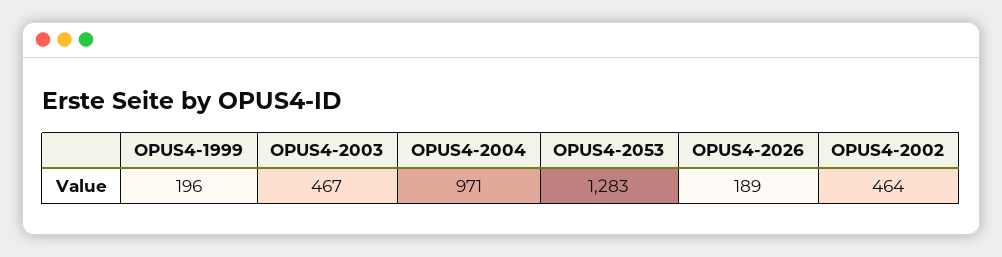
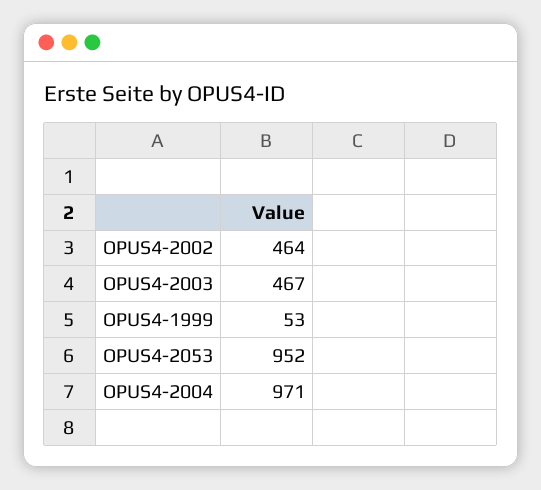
  {
-   "OPUS4-1999": 196,
+   "OPUS4-1999": 53,
    "OPUS4-2003": 467,
    "OPUS4-2004": 971,
-   "OPUS4-2053": 1283,
+   "OPUS4-2053": 952,
-   "OPUS4-2026": 189,
    "OPUS4-2002": 464
  }

